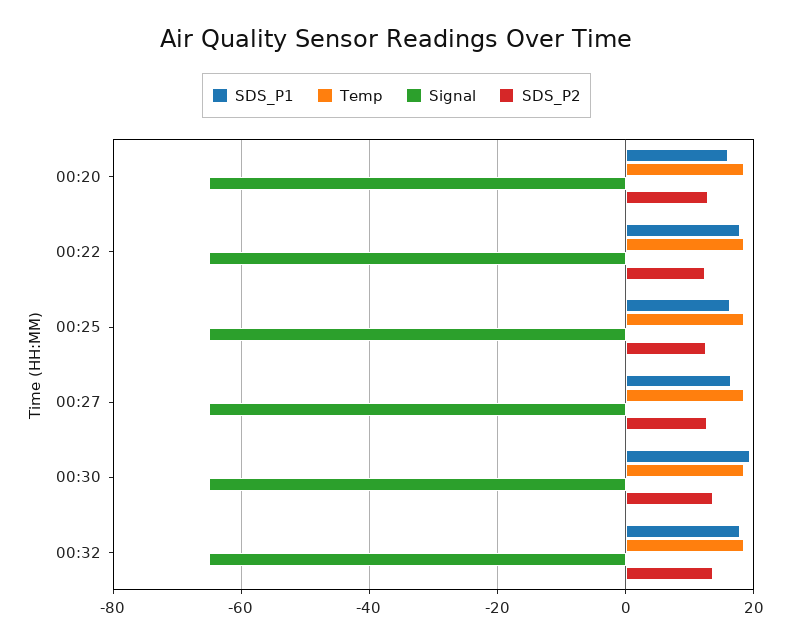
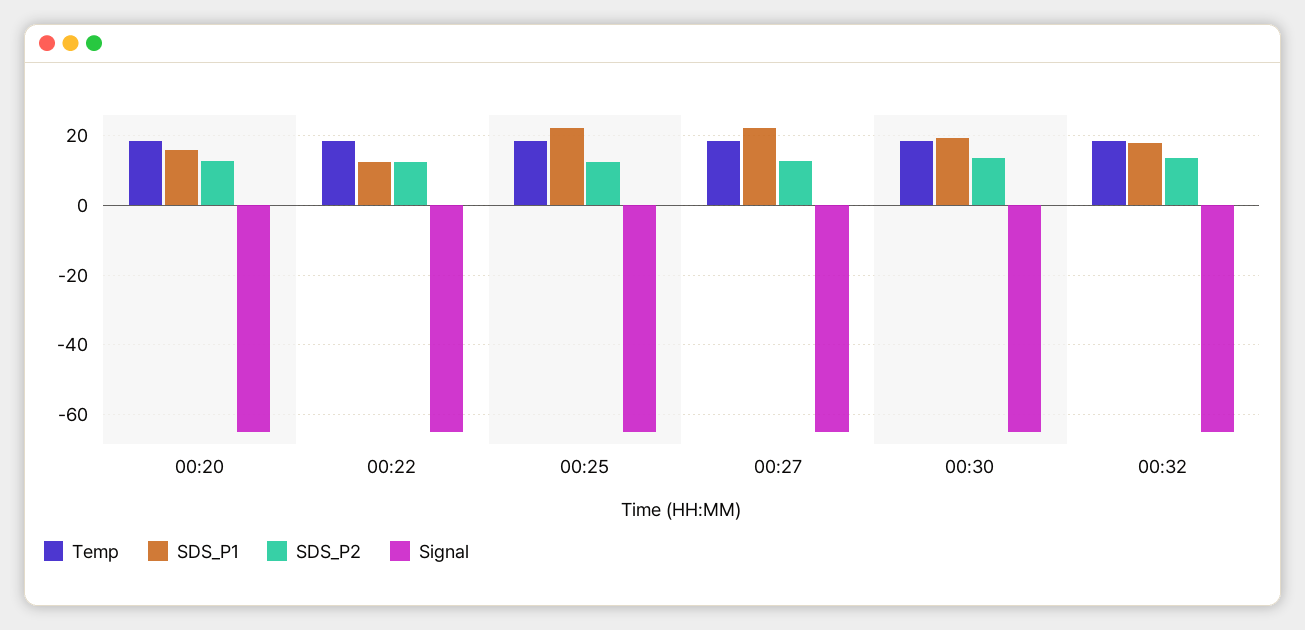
  {
    "SDS_P1": {
      "00:20": 16,
-     "00:22": 18,
+     "00:22": 12,
-     "00:25": 16,
+     "00:25": 22,
-     "00:27": 16,
+     "00:27": 22,
      "00:30": 20,
      "00:32": 18
    },
    "Temp": {
      "00:20": 18,
      "00:22": 18,
      "00:25": 18,
      "00:27": 18,
      "00:30": 18,
      "00:32": 18
    },
    "Signal": {
      "00:20": -66,
      "00:22": -66,
      "00:25": -66,
      "00:27": -66,
      "00:30": -66,
      "00:32": -66
    },
    "SDS_P2": {
      "00:20": 12,
      "00:22": 12,
      "00:25": 12,
      "00:27": 12,
      "00:30": 14,
      "00:32": 14
    }
  }

